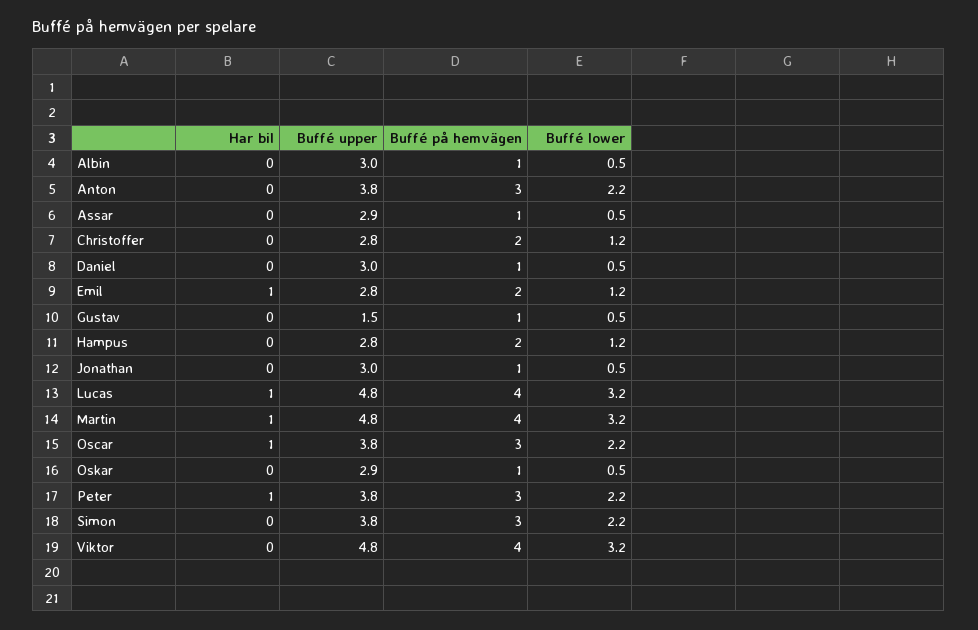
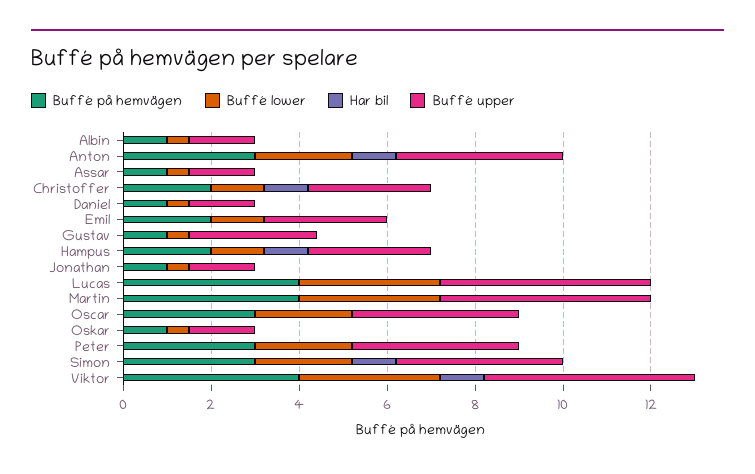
  {
    "Har bil": {
      "Albin": 0,
-     "Anton": 0,
+     "Anton": 1,
      "Assar": 0,
-     "Christoffer": 0,
+     "Christoffer": 1,
      "Daniel": 0,
-     "Emil": 1,
+     "Emil": 0,
      "Gustav": 0,
-     "Hampus": 0,
+     "Hampus": 1,
      "Jonathan": 0,
-     "Lucas": 1,
+     "Lucas": 0,
-     "Martin": 1,
+     "Martin": 0,
-     "Oscar": 1,
+     "Oscar": 0,
      "Oskar": 0,
-     "Peter": 1,
+     "Peter": 0,
-     "Simon": 0,
+     "Simon": 1,
-     "Viktor": 0
+     "Viktor": 1
    },
    "Buffé upper": {
-     "Albin": 3,
+     "Albin": 1.5,
      "Anton": 3.8,
-     "Assar": 2.9,
+     "Assar": 1.5,
      "Christoffer": 2.8,
-     "Daniel": 3,
+     "Daniel": 1.5,
      "Emil": 2.8,
-     "Gustav": 1.5,
+     "Gustav": 3,
      "Hampus": 2.8,
-     "Jonathan": 3,
+     "Jonathan": 1.5,
      "Lucas": 4.8,
      "Martin": 4.8,
      "Oscar": 3.8,
-     "Oskar": 2.9,
+     "Oskar": 1.5,
      "Peter": 3.8,
      "Simon": 3.8,
      "Viktor": 4.8
    },
    "Buffé på hemvägen": {
      "Albin": 1,
      "Anton": 3,
      "Assar": 1,
      "Christoffer": 2,
      "Daniel": 1,
      "Emil": 2,
      "Gustav": 1,
      "Hampus": 2,
      "Jonathan": 1,
      "Lucas": 4,
      "Martin": 4,
      "Oscar": 3,
      "Oskar": 1,
      "Peter": 3,
      "Simon": 3,
      "Viktor": 4
    },
    "Buffé lower": {
      "Albin": 0.5,
      "Anton": 2.2,
      "Assar": 0.5,
      "Christoffer": 1.2,
      "Daniel": 0.5,
      "Emil": 1.2,
      "Gustav": 0.5,
      "Hampus": 1.2,
      "Jonathan": 0.5,
      "Lucas": 3.2,
      "Martin": 3.2,
      "Oscar": 2.2,
      "Oskar": 0.5,
      "Peter": 2.2,
      "Simon": 2.2,
      "Viktor": 3.2
    }
  }

